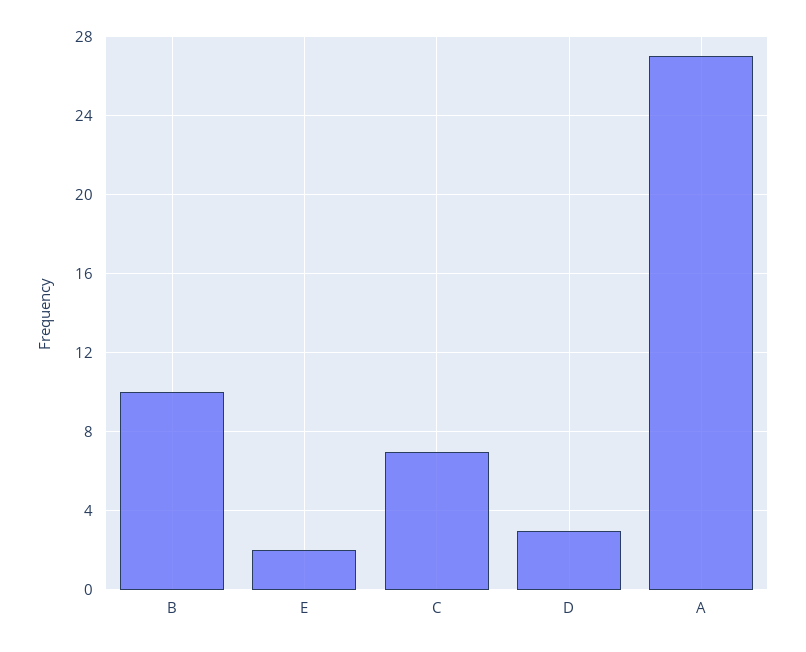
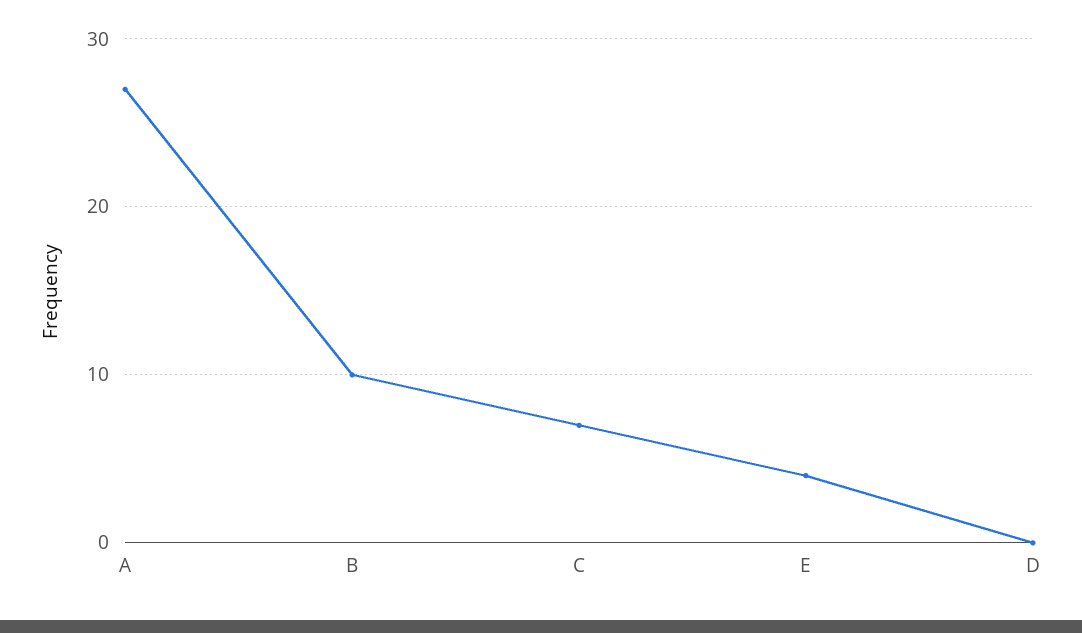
  {
    "B": 10,
-   "E": 2,
+   "E": 4,
    "C": 7,
-   "D": 3,
+   "D": 0,
    "A": 27
  }

